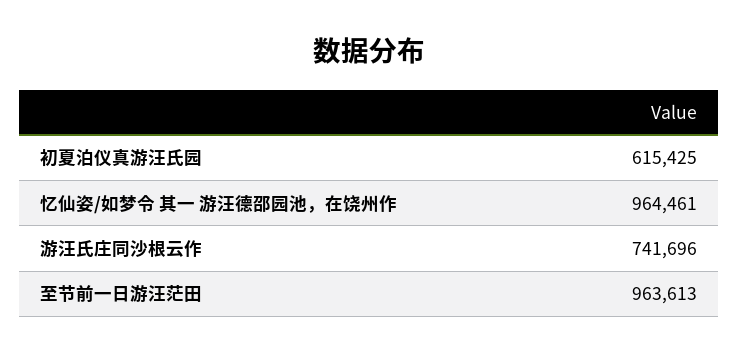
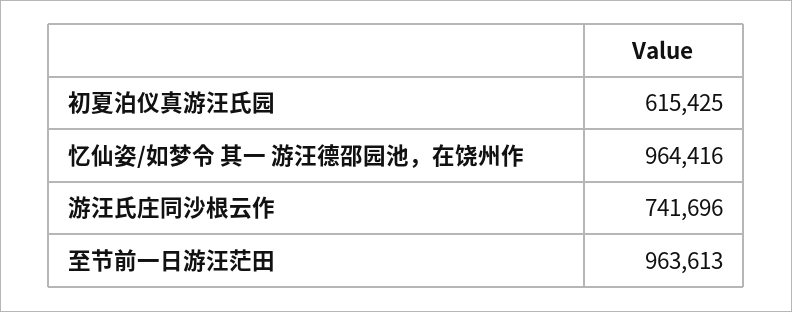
  {
    "初夏泊仪真游汪氏园": 615425,
-   "忆仙姿/如梦令 其一 游汪德邵园池，在饶州作": 964461,
+   "忆仙姿/如梦令 其一 游汪德邵园池，在饶州作": 964416,
    "游汪氏庄同沙根云作": 741696,
    "至节前一日游汪茫田": 963613
  }

